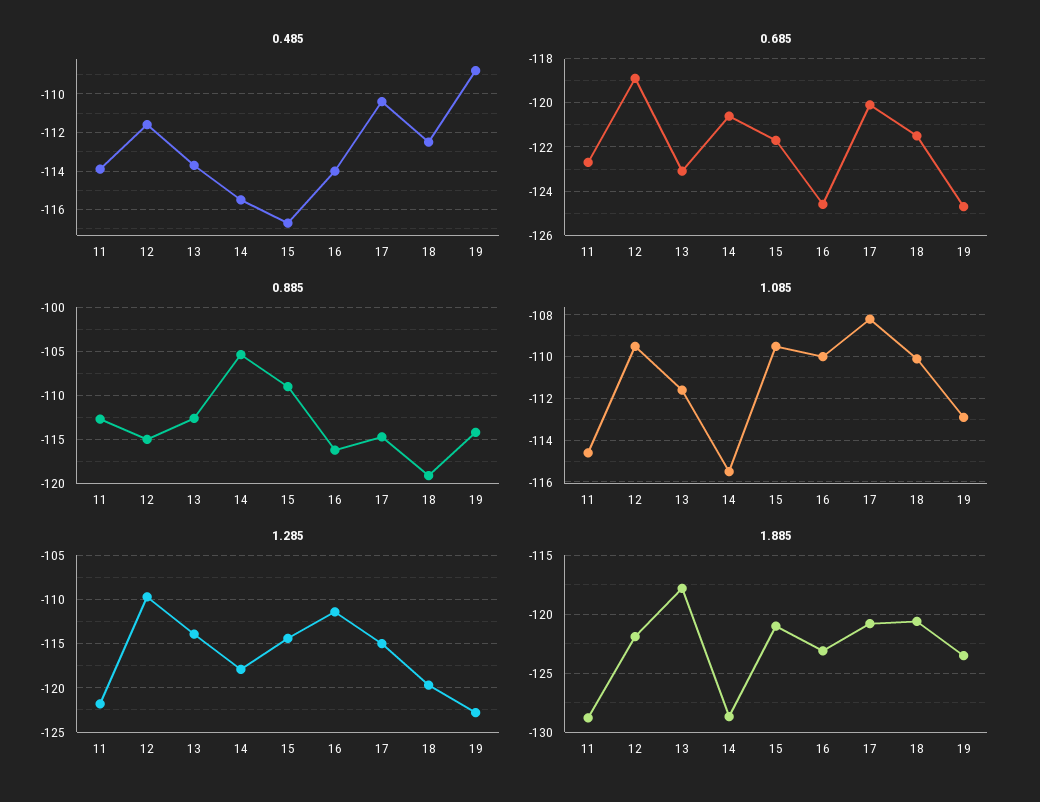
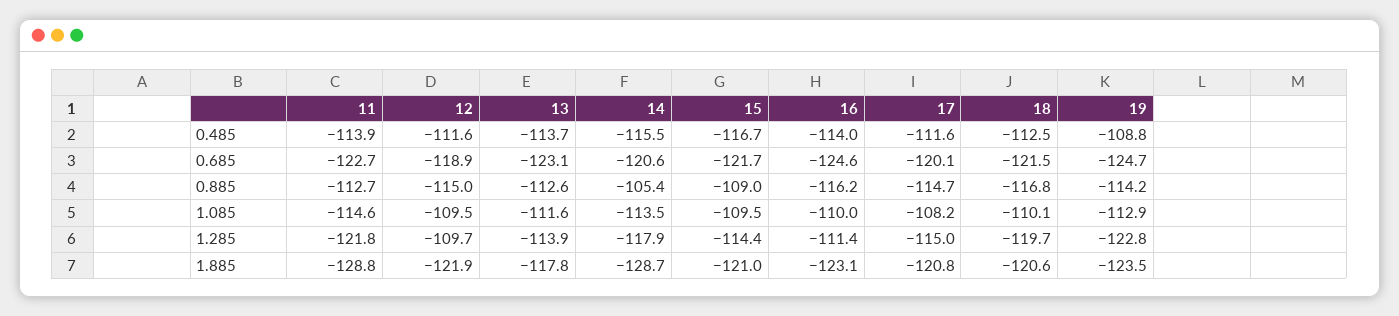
  {
    "0.485": {
      "11": -113.9,
      "12": -111.6,
      "13": -113.7,
      "14": -115.5,
      "15": -116.7,
      "16": -114,
-     "17": -110.5,
+     "17": -111.6,
      "18": -112.5,
      "19": -108.8
    },
    "0.685": {
      "11": -122.7,
      "12": -118.9,
      "13": -123.1,
      "14": -120.6,
      "15": -121.7,
      "16": -124.6,
      "17": -120.1,
      "18": -121.5,
      "19": -124.7
    },
    "0.885": {
      "11": -112.7,
      "12": -115,
      "13": -112.6,
      "14": -105.4,
      "15": -109,
      "16": -116.2,
      "17": -114.7,
-     "18": -119,
+     "18": -116.8,
      "19": -114.2
    },
    "1.085": {
      "11": -114.6,
      "12": -109.5,
      "13": -111.6,
-     "14": -115.5,
+     "14": -113.5,
      "15": -109.5,
      "16": -110,
      "17": -108.2,
      "18": -110.1,
      "19": -112.9
    },
    "1.285": {
      "11": -121.8,
      "12": -109.7,
      "13": -113.9,
      "14": -117.9,
      "15": -114.4,
      "16": -111.4,
      "17": -115,
      "18": -119.7,
      "19": -122.8
    },
    "1.885": {
      "11": -128.8,
      "12": -121.9,
      "13": -117.8,
      "14": -128.7,
      "15": -121,
      "16": -123.1,
      "17": -120.8,
      "18": -120.6,
      "19": -123.5
    }
  }

